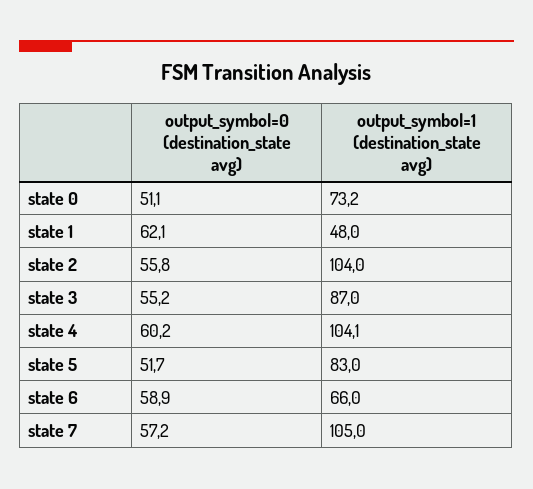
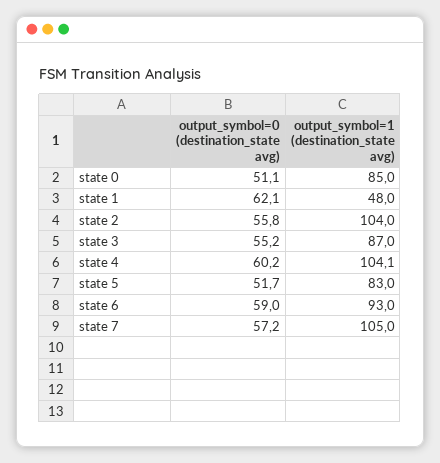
  {
    "output_symbol=0 (destination_state avg)": {
      "state 0": 51.1,
      "state 1": 62.1,
      "state 2": 55.8,
      "state 3": 55.2,
      "state 4": 60.2,
      "state 5": 51.7,
-     "state 6": 58.9,
+     "state 6": 59,
      "state 7": 57.2
    },
    "output_symbol=1 (destination_state avg)": {
-     "state 0": 73.2,
+     "state 0": 85,
      "state 1": 48,
      "state 2": 104,
      "state 3": 87,
      "state 4": 104.1,
      "state 5": 83,
-     "state 6": 66,
+     "state 6": 93,
      "state 7": 105
    }
  }

